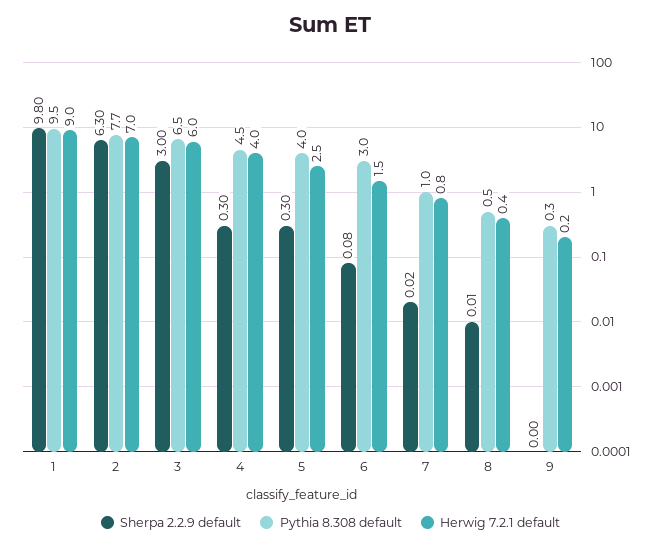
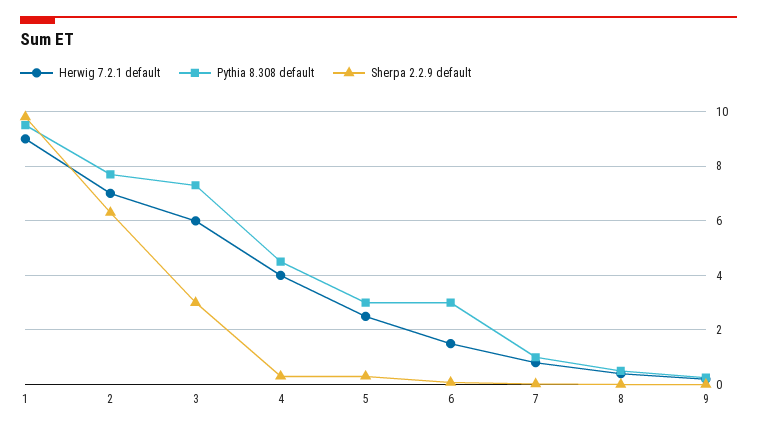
  {
    "Sherpa 2.2.9 default": {
      "1": 9.8,
      "2": 6.3,
      "3": 3,
      "4": 0.3,
      "5": 0.3,
      "6": 0.08,
      "7": 0.02,
      "8": 0.01,
      "9": 0
    },
    "Pythia 8.308 default": {
      "1": 9.5,
      "2": 7.7,
-     "3": 6.5,
+     "3": 7.25,
      "4": 4.5,
-     "5": 4,
+     "5": 3,
      "6": 3,
      "7": 1,
      "8": 0.5,
      "9": 0.3
    },
    "Herwig 7.2.1 default": {
      "1": 9,
      "2": 7,
      "3": 6,
      "4": 4,
      "5": 2.5,
      "6": 1.5,
      "7": 0.8,
      "8": 0.4,
      "9": 0.2
    }
  }

